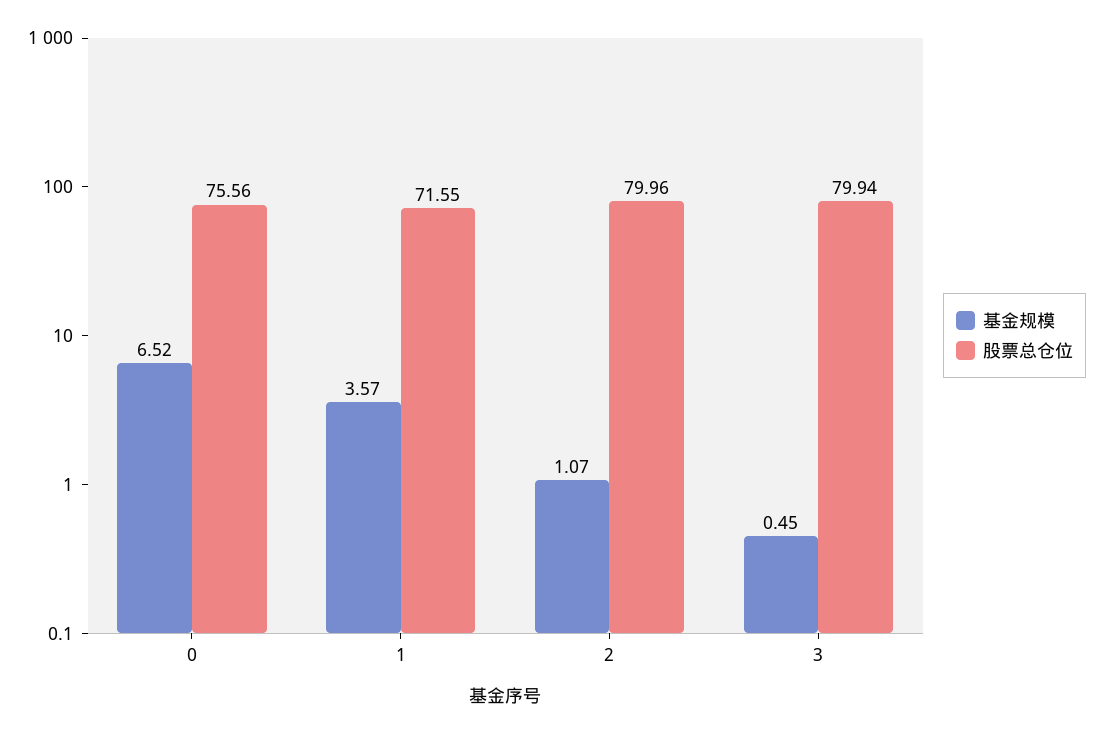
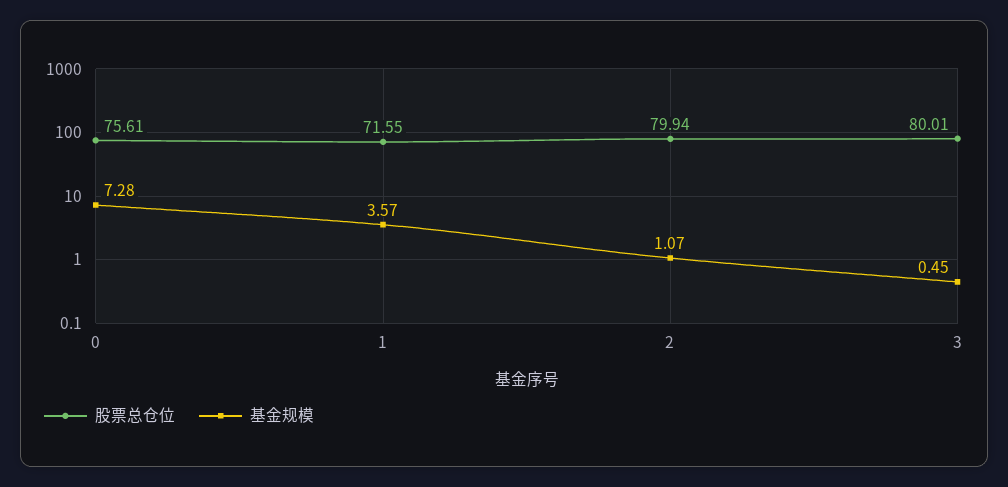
  {
    "基金规模": {
-     "0": 6.52,
+     "0": 7.28,
      "1": 3.57,
      "2": 1.07,
      "3": 0.45
    },
    "股票总仓位": {
-     "0": 75.56,
+     "0": 75.61,
      "1": 71.55,
-     "2": 79.96,
+     "2": 79.94,
-     "3": 79.94
+     "3": 80.01
    }
  }

